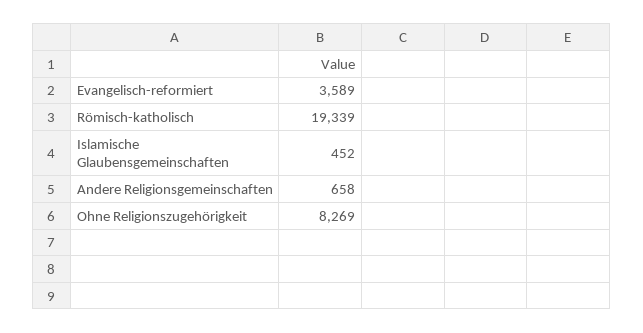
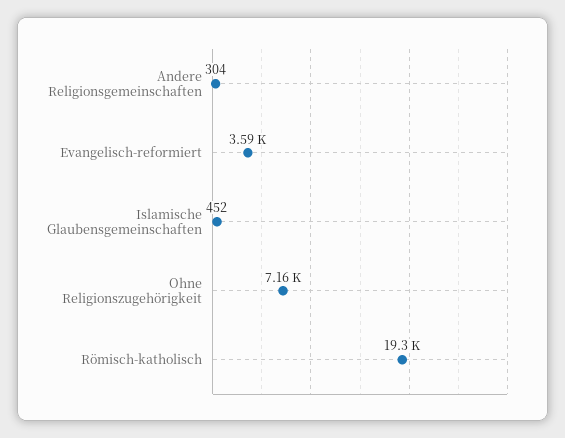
  {
    "Evangelisch-reformiert": 3589,
    "Römisch-katholisch": 19339,
    "Islamische Glaubensgemeinschaften": 452,
-   "Andere Religionsgemeinschaften": 658,
+   "Andere Religionsgemeinschaften": 304,
-   "Ohne Religionszugehörigkeit": 8269
+   "Ohne Religionszugehörigkeit": 7160
  }

